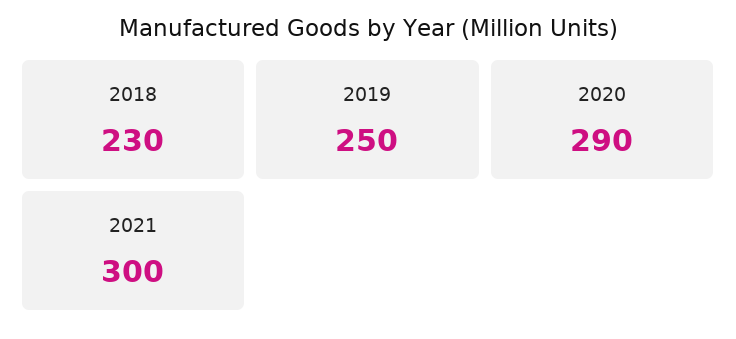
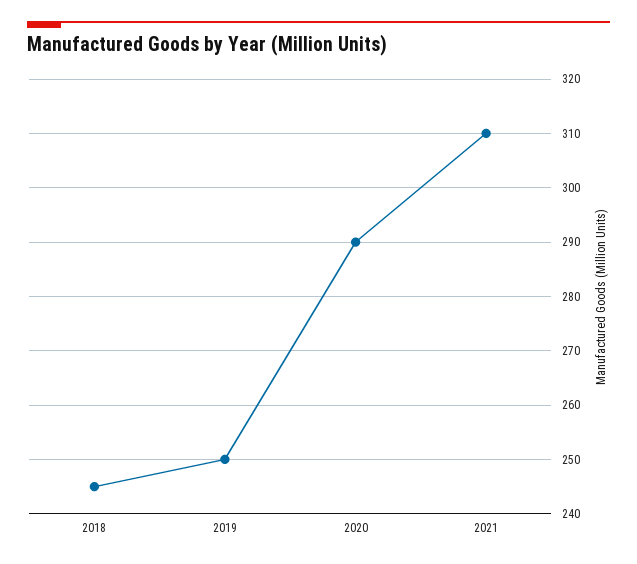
  {
-   "2018": 230,
+   "2018": 245,
    "2019": 250,
    "2020": 290,
-   "2021": 300
+   "2021": 310
  }

